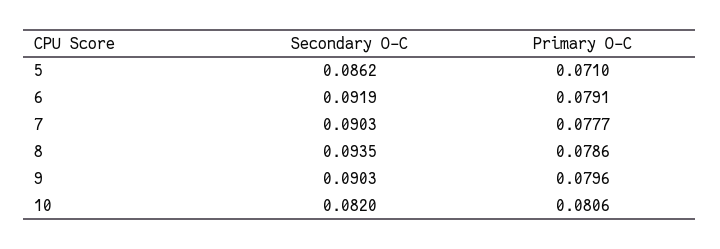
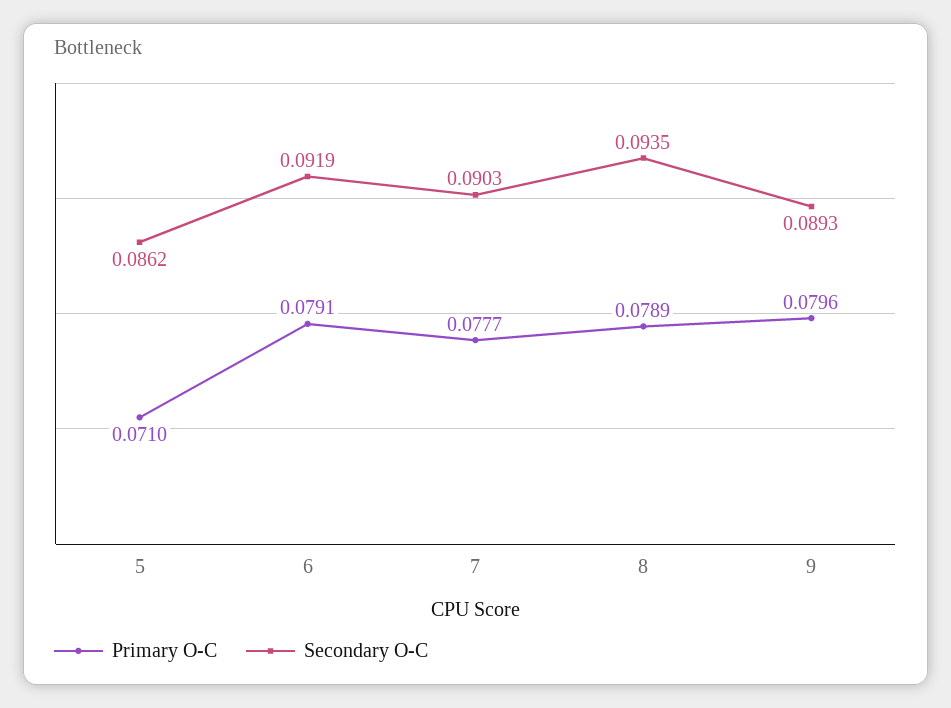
  {
    "Secondary O-C": {
      "5": 0.0862,
      "6": 0.0919,
      "7": 0.0903,
      "8": 0.0935,
-     "9": 0.0903,
+     "9": 0.0893
-     "10": 0.082
    },
    "Primary O-C": {
      "5": 0.071,
      "6": 0.0791,
      "7": 0.0777,
-     "8": 0.0786,
+     "8": 0.0789,
-     "9": 0.0796,
+     "9": 0.0796
-     "10": 0.0806
    }
  }

